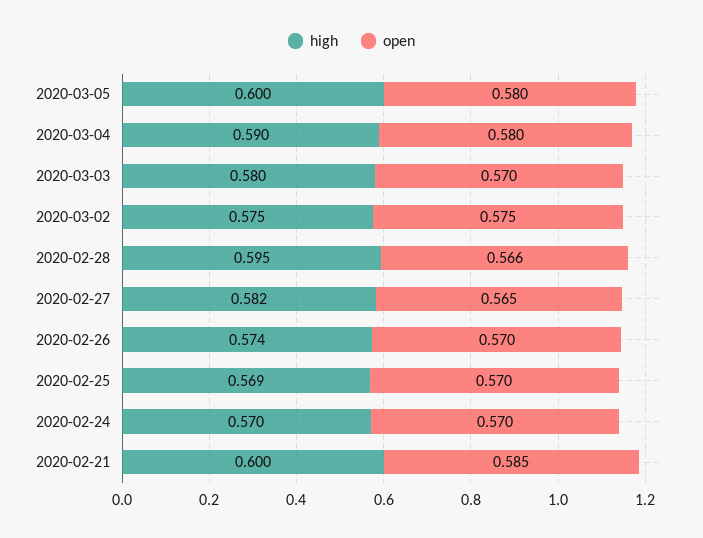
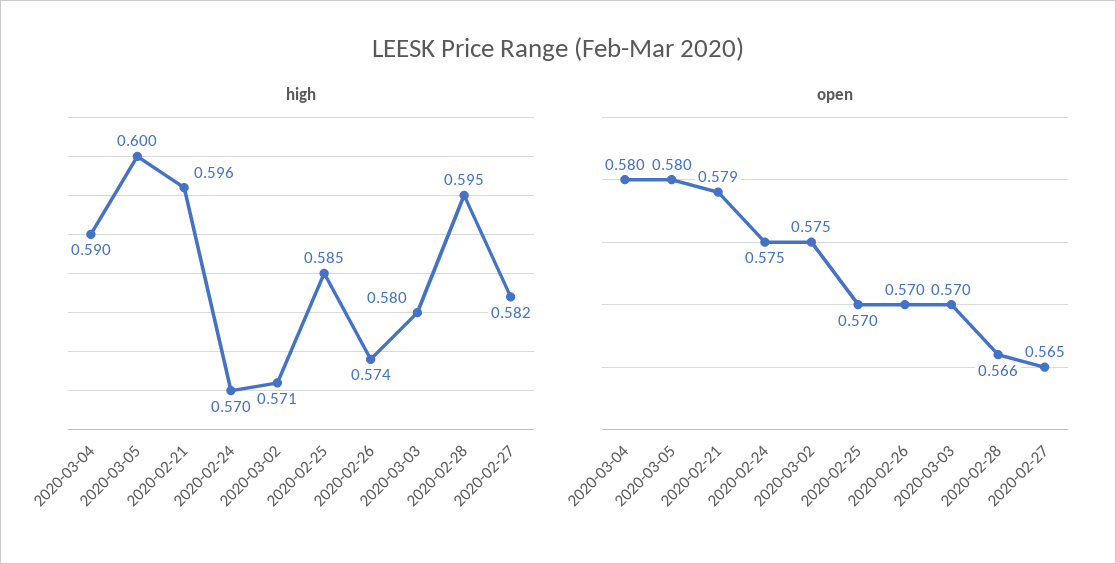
  {
    "high": {
      "2020-03-05": 0.6,
      "2020-03-04": 0.59,
      "2020-03-03": 0.58,
-     "2020-03-02": 0.575,
+     "2020-03-02": 0.571,
      "2020-02-28": 0.595,
      "2020-02-27": 0.582,
      "2020-02-26": 0.574,
-     "2020-02-25": 0.569,
+     "2020-02-25": 0.585,
      "2020-02-24": 0.57,
-     "2020-02-21": 0.6
+     "2020-02-21": 0.596
    },
    "open": {
      "2020-03-05": 0.58,
      "2020-03-04": 0.58,
      "2020-03-03": 0.57,
      "2020-03-02": 0.575,
      "2020-02-28": 0.566,
      "2020-02-27": 0.565,
      "2020-02-26": 0.57,
      "2020-02-25": 0.57,
-     "2020-02-24": 0.57,
+     "2020-02-24": 0.575,
-     "2020-02-21": 0.585
+     "2020-02-21": 0.579
    }
  }

